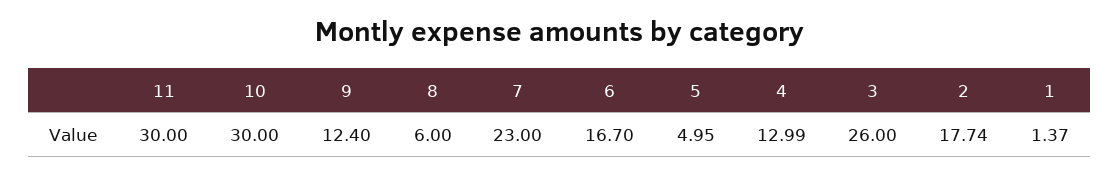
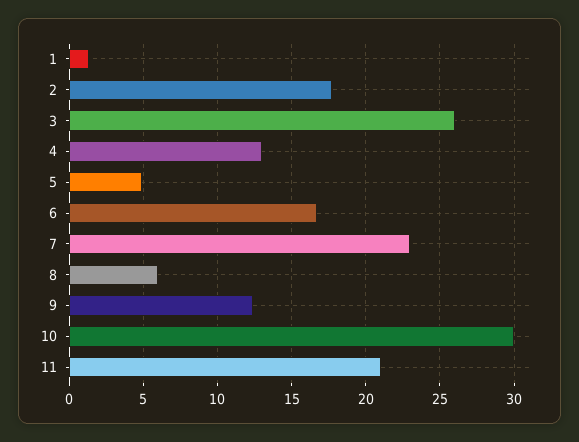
  {
-   "11": 30,
+   "11": 21,
    "10": 30,
    "9": 12.4,
    "8": 6,
    "7": 23,
    "6": 16.7,
    "5": 4.95,
    "4": 12.99,
    "3": 26,
    "2": 17.74,
    "1": 1.37
  }

